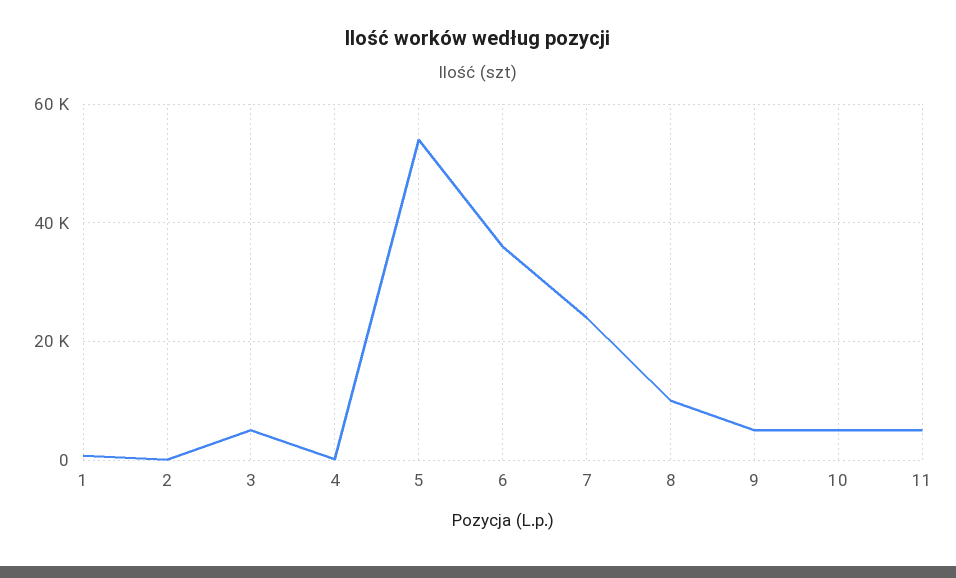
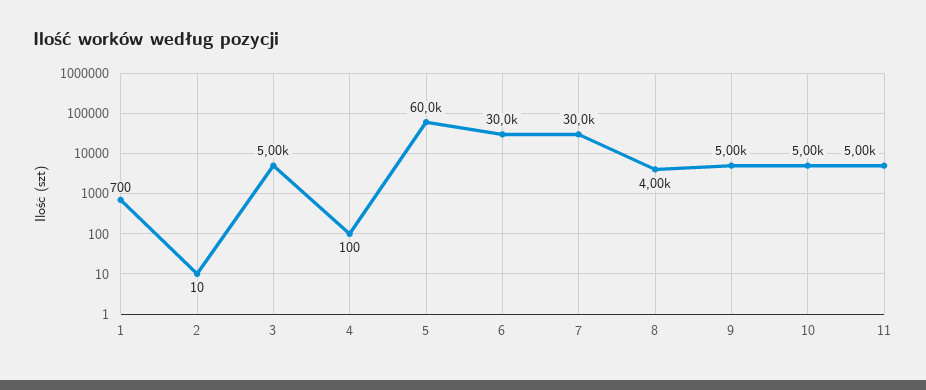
  {
    "1": 700,
    "2": 10,
    "3": 5000,
    "4": 100,
-   "5": 54000,
+   "5": 60000,
-   "6": 36000,
+   "6": 30000,
-   "7": 24000,
+   "7": 30000,
-   "8": 10000,
+   "8": 4000,
    "9": 5000,
    "10": 5000,
    "11": 5000
  }

